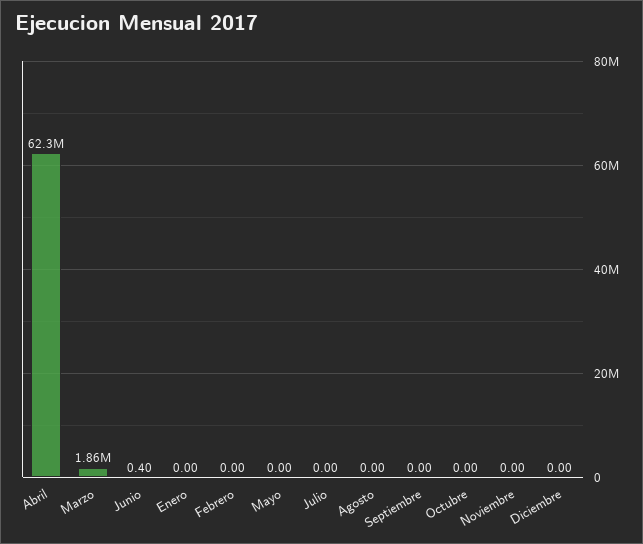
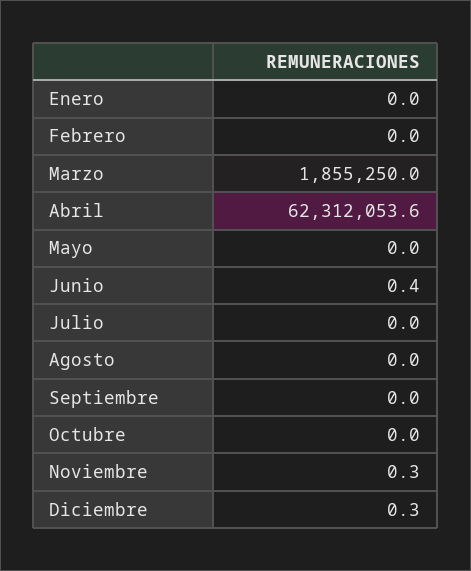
  {
    "Abril": 62312053.6,
    "Marzo": 1855250,
    "Junio": 0.4,
    "Enero": 0,
    "Febrero": 0,
    "Mayo": 0,
    "Julio": 0,
    "Agosto": 0,
    "Septiembre": 0,
    "Octubre": 0,
-   "Noviembre": 0,
+   "Noviembre": 0.3,
-   "Diciembre": 0
+   "Diciembre": 0.3
  }

